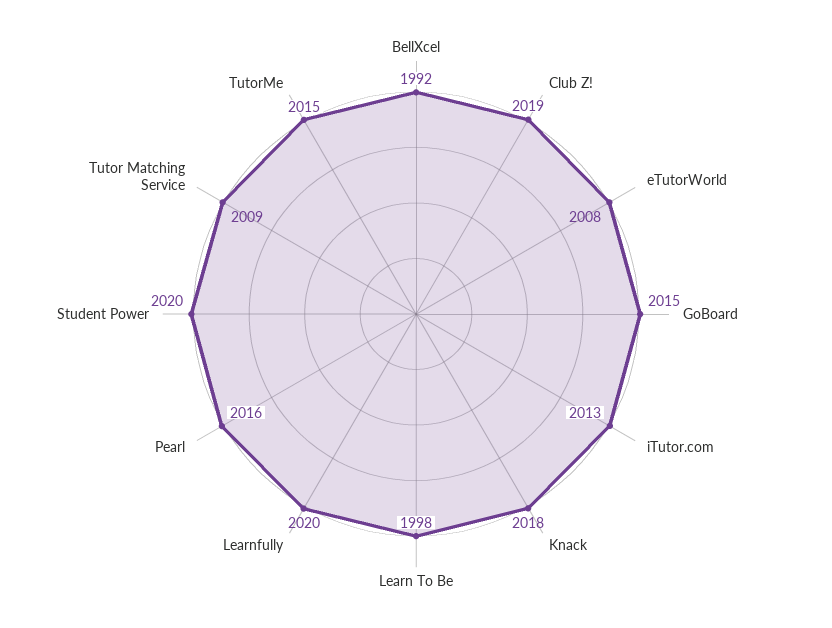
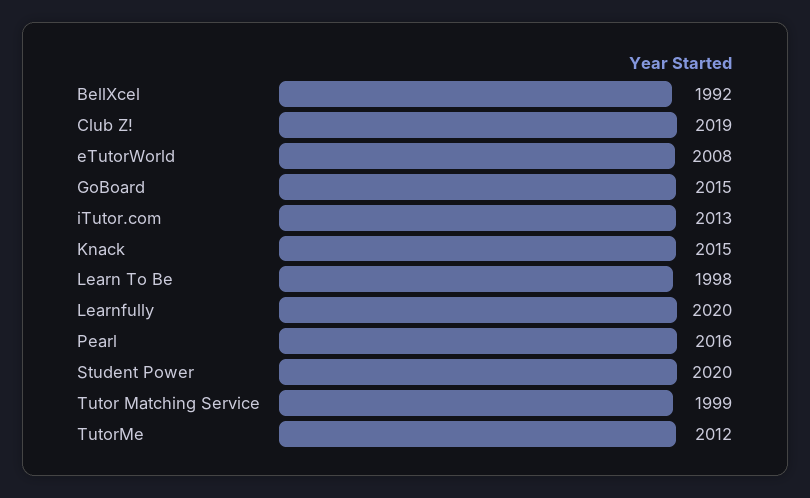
  {
    "BellXcel": 1992,
    "Club Z!": 2019,
    "eTutorWorld": 2008,
    "GoBoard": 2015,
    "iTutor.com": 2013,
-   "Knack": 2018,
+   "Knack": 2015,
    "Learn To Be": 1998,
    "Learnfully": 2020,
    "Pearl": 2016,
    "Student Power": 2020,
-   "Tutor Matching Service": 2009,
+   "Tutor Matching Service": 1999,
-   "TutorMe": 2015
+   "TutorMe": 2012
  }

